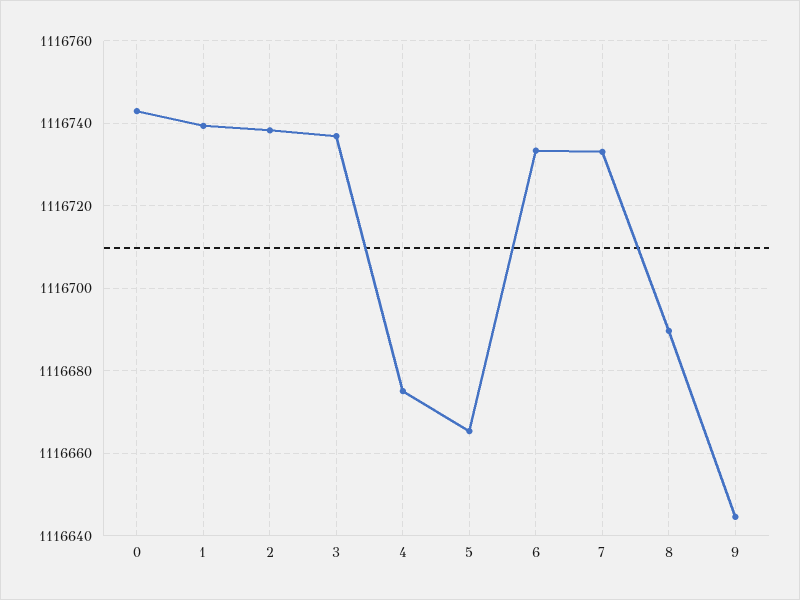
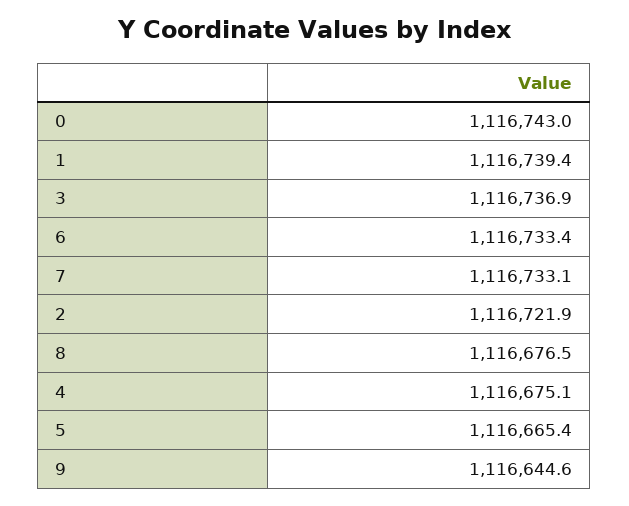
  {
    "0": 1116743,
    "1": 1116739.4,
-   "2": 1116738,
+   "2": 1116721.9,
    "3": 1116736.9,
    "4": 1116675.1,
    "5": 1116665.4,
    "6": 1116733.4,
    "7": 1116733.1,
-   "8": 1116690,
+   "8": 1116676.5,
    "9": 1116644.6
  }

